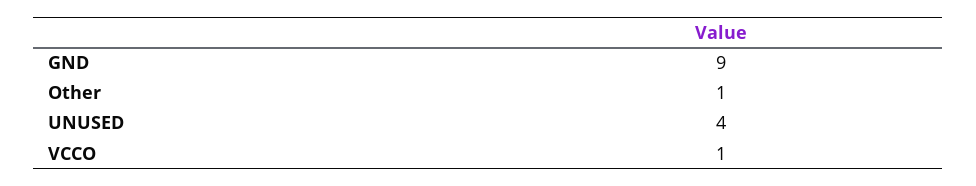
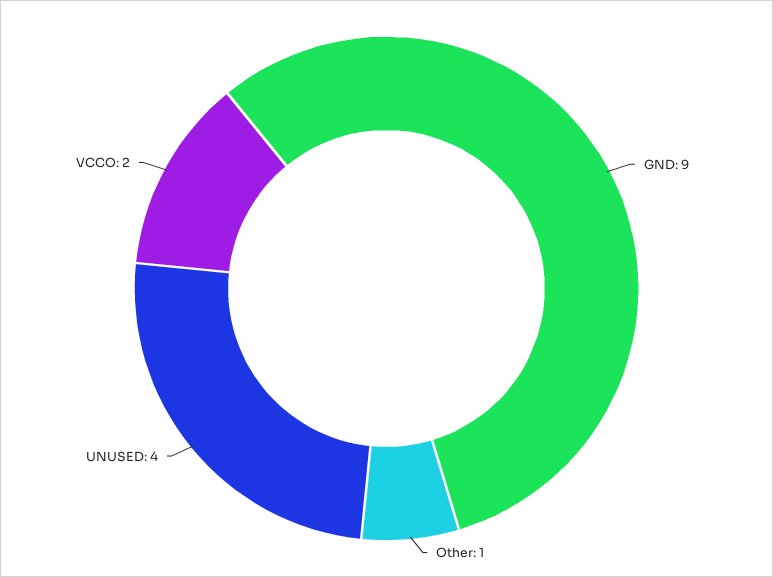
  {
    "GND": 9,
    "Other": 1,
    "UNUSED": 4,
-   "VCCO": 1
+   "VCCO": 2
  }

